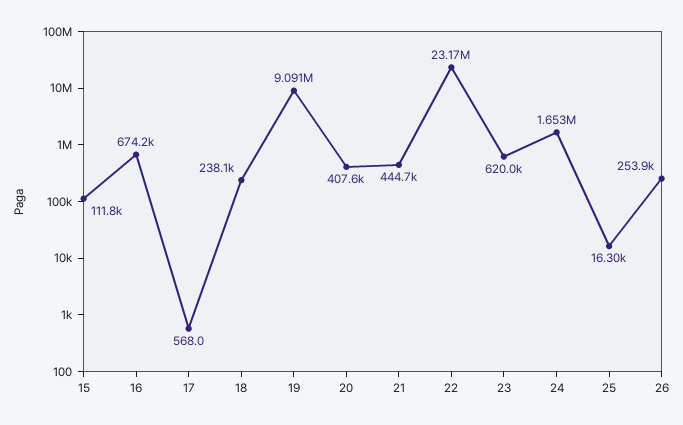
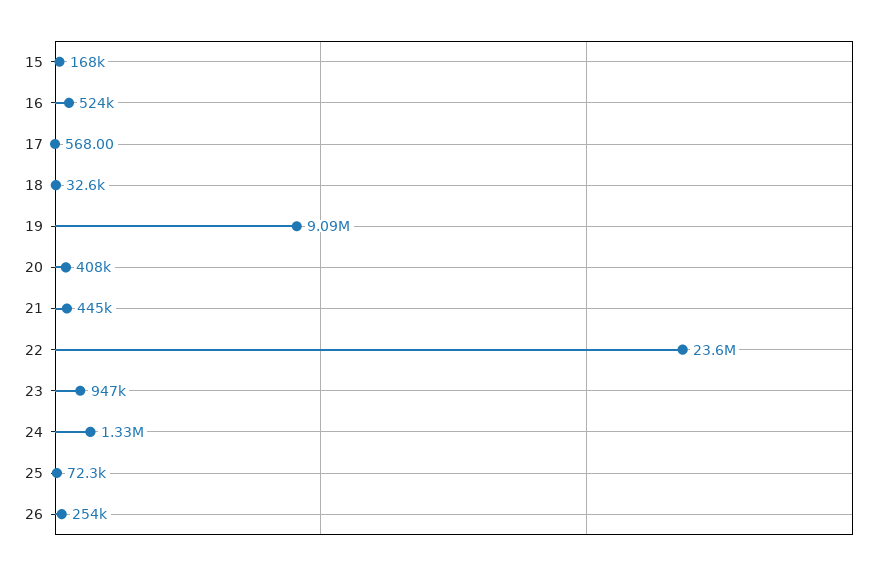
  {
-   "15": 111800,
+   "15": 168000,
-   "16": 674200,
+   "16": 524000,
    "17": 568,
-   "18": 238100,
+   "18": 32600,
    "19": 9091000,
    "20": 407600,
    "21": 444700,
-   "22": 23170000,
+   "22": 23600000,
-   "23": 620000,
+   "23": 947000,
-   "24": 1653000,
+   "24": 1330000,
-   "25": 16300,
+   "25": 72300,
    "26": 253900
  }

